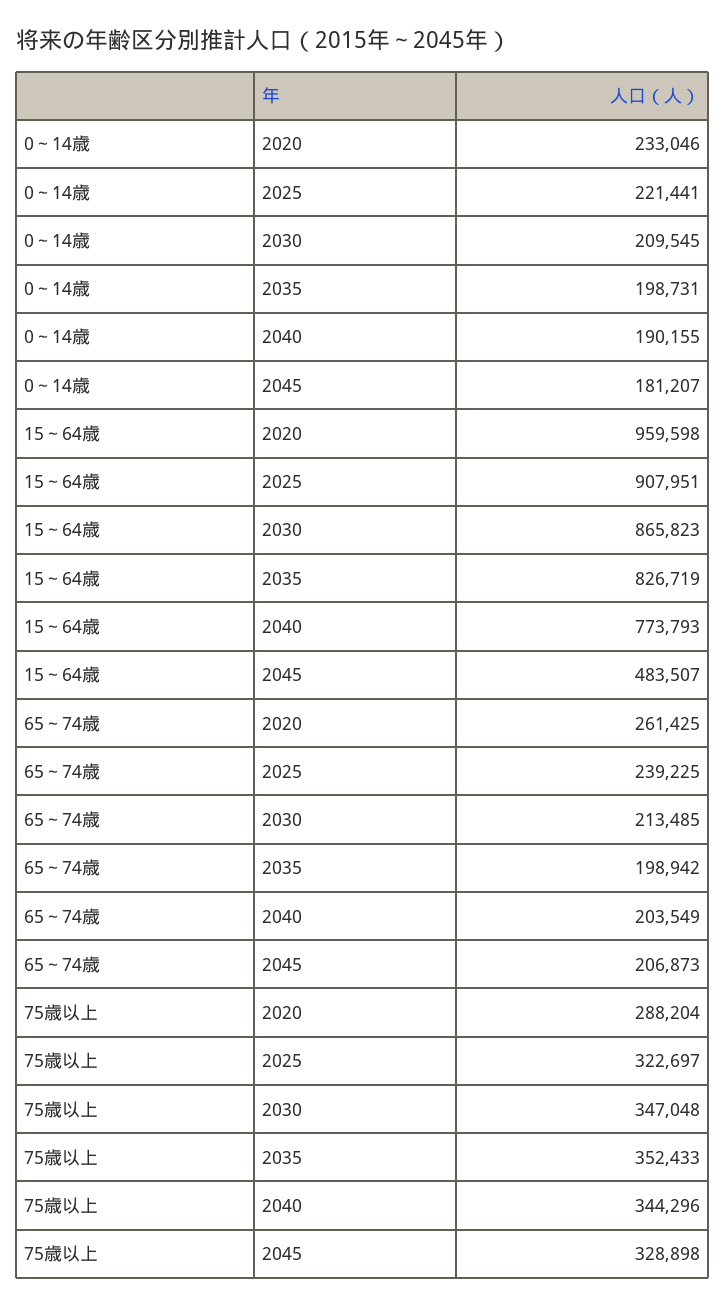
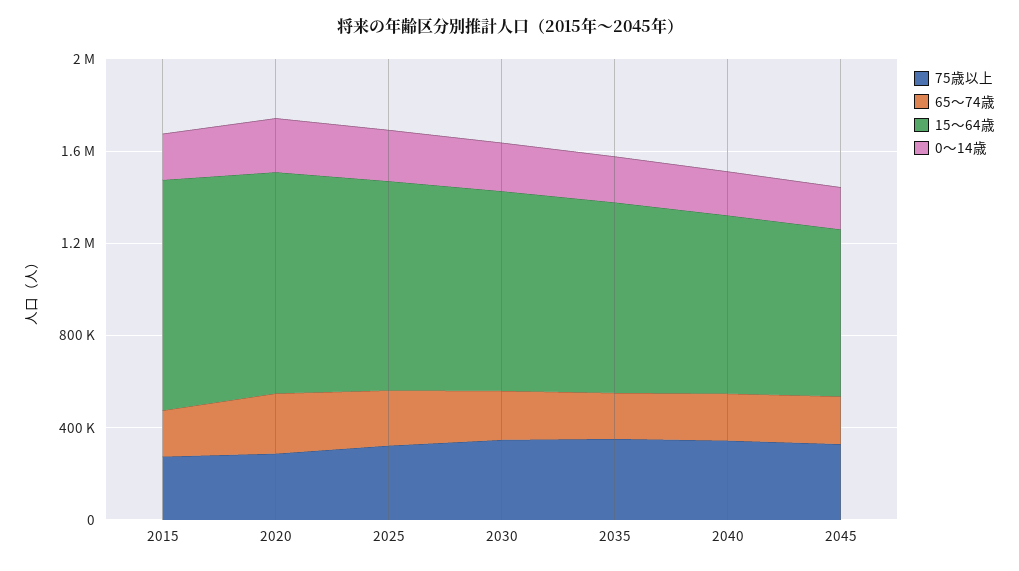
  {
    "0～14歳": {
      "2020": 233046,
      "2025": 221441,
      "2030": 209545,
      "2035": 198731,
      "2040": 190155,
-     "2045": 181207
+     "2045": 181207,
+     "2015": 200000
    },
    "15～64歳": {
      "2020": 959598,
      "2025": 907951,
      "2030": 865823,
      "2035": 826719,
      "2040": 773793,
-     "2045": 483507
+     "2045": 700000,
+     "2015": 1000000
    },
    "65～74歳": {
      "2020": 261425,
      "2025": 239225,
      "2030": 213485,
      "2035": 198942,
      "2040": 203549,
-     "2045": 206873
+     "2045": 206873,
+     "2015": 200000
    },
    "75歳以上": {
      "2020": 288204,
      "2025": 322697,
      "2030": 347048,
      "2035": 352433,
      "2040": 344296,
-     "2045": 328898
+     "2045": 328898,
+     "2015": 300000
    }
  }

